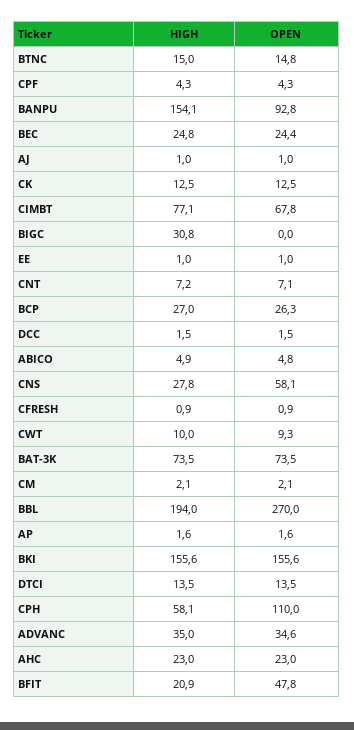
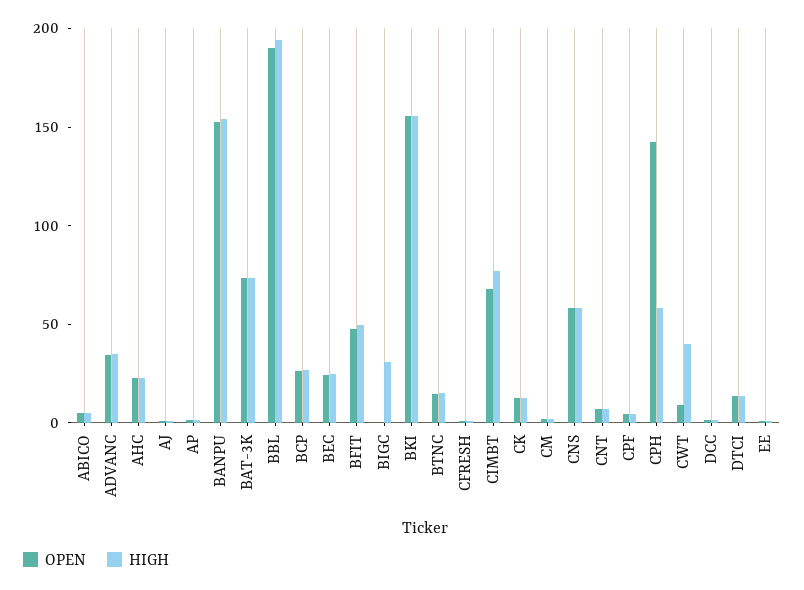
  {
    "HIGH": {
      "BTNC": 15,
      "CPF": 4.3,
      "BANPU": 154.1,
      "BEC": 24.8,
      "AJ": 1,
      "CK": 12.5,
      "CIMBT": 77.1,
      "BIGC": 30.8,
      "EE": 1,
      "CNT": 7.2,
      "BCP": 27,
      "DCC": 1.5,
      "ABICO": 4.9,
-     "CNS": 27.8,
+     "CNS": 60,
      "CFRESH": 0.9,
-     "CWT": 10,
+     "CWT": 40,
      "BAT-3K": 73.5,
      "CM": 2.1,
      "BBL": 194,
      "AP": 1.6,
      "BKI": 155.6,
      "DTCI": 13.5,
      "CPH": 58.1,
      "ADVANC": 35,
      "AHC": 23,
-     "BFIT": 20.9
+     "BFIT": 50
    },
    "OPEN": {
      "BTNC": 14.8,
      "CPF": 4.3,
-     "BANPU": 92.8,
+     "BANPU": 150,
      "BEC": 24.4,
      "AJ": 1,
      "CK": 12.5,
      "CIMBT": 67.8,
      "BIGC": 0,
      "EE": 1,
      "CNT": 7.1,
      "BCP": 26.3,
      "DCC": 1.5,
      "ABICO": 4.8,
      "CNS": 58.1,
      "CFRESH": 0.9,
      "CWT": 9.3,
      "BAT-3K": 73.5,
      "CM": 2.1,
-     "BBL": 270,
+     "BBL": 190,
      "AP": 1.6,
      "BKI": 155.6,
      "DTCI": 13.5,
-     "CPH": 110,
+     "CPH": 140,
      "ADVANC": 34.6,
      "AHC": 23,
      "BFIT": 47.8
    }
  }

